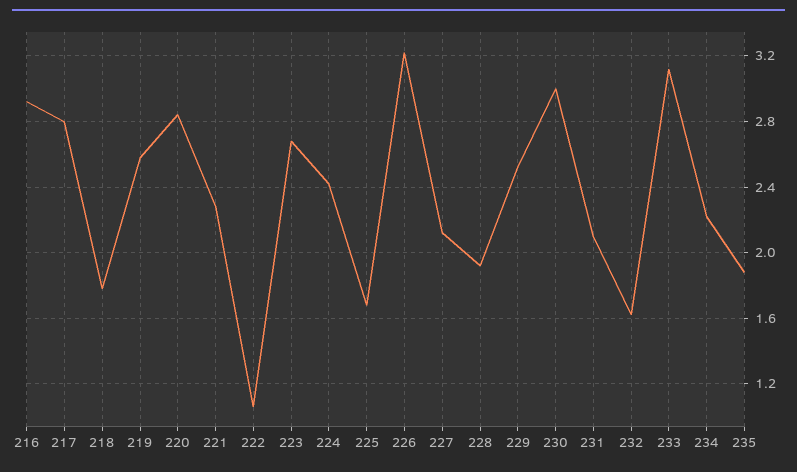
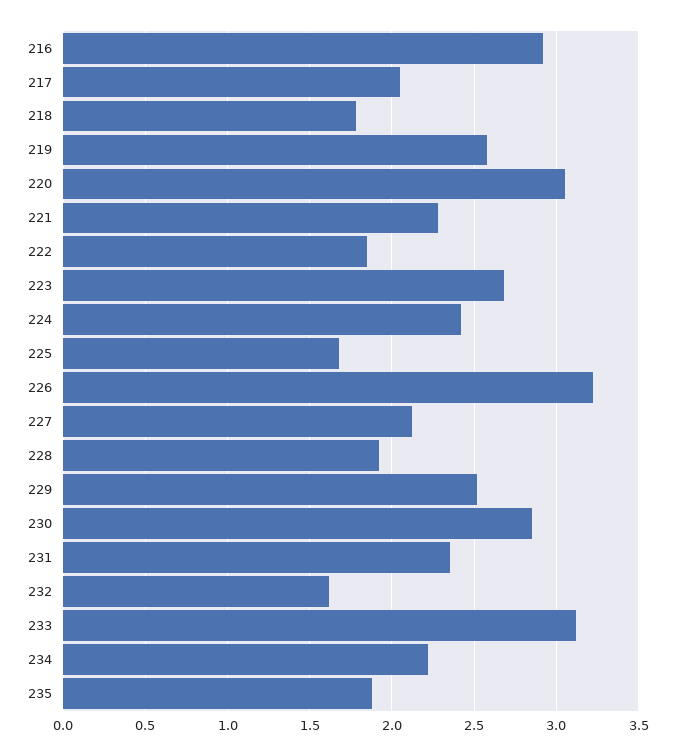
  {
    "216": 2.9,
-   "217": 2.8,
+   "217": 2.05,
    "218": 1.8,
    "219": 2.6,
-   "220": 2.85,
+   "220": 3.05,
    "221": 2.3,
-   "222": 1.05,
+   "222": 1.85,
    "223": 2.7,
    "224": 2.4,
    "225": 1.7,
    "226": 3.2,
    "227": 2.1,
    "228": 1.9,
    "229": 2.5,
-   "230": 3,
+   "230": 2.85,
-   "231": 2.1,
+   "231": 2.35,
    "232": 1.6,
    "233": 3.1,
    "234": 2.2,
    "235": 1.9
  }

